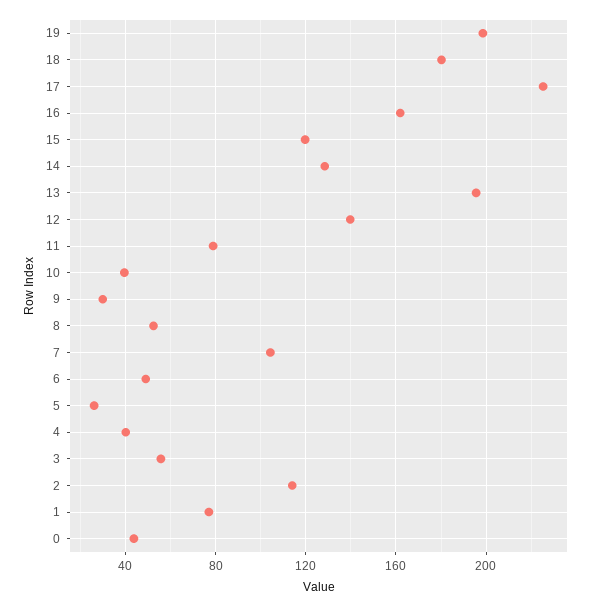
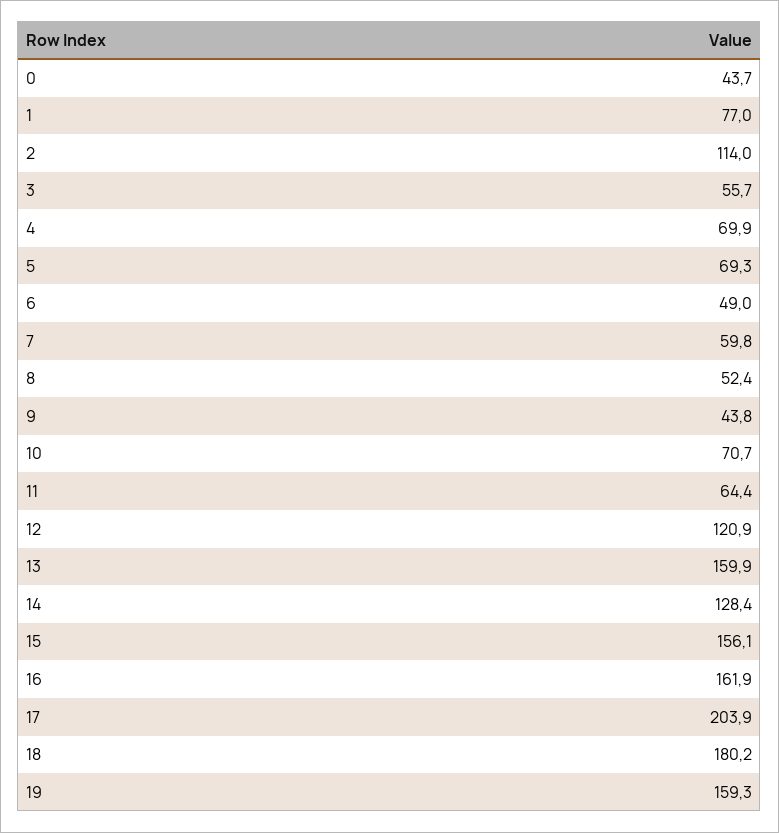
  {
-   "19": 200,
+   "19": 159.3,
    "18": 180.2,
-   "17": 225,
+   "17": 203.9,
    "16": 161.9,
-   "15": 120,
+   "15": 156.1,
    "14": 128.4,
-   "13": 195,
+   "13": 159.9,
-   "12": 140,
+   "12": 120.9,
-   "11": 80,
+   "11": 64.4,
-   "10": 40,
+   "10": 70.7,
-   "9": 30,
+   "9": 43.8,
    "8": 52.4,
-   "7": 105,
+   "7": 59.8,
    "6": 49,
-   "5": 25,
+   "5": 69.3,
-   "4": 40,
+   "4": 69.9,
    "3": 55.7,
    "2": 114,
    "1": 77,
    "0": 43.7
  }

